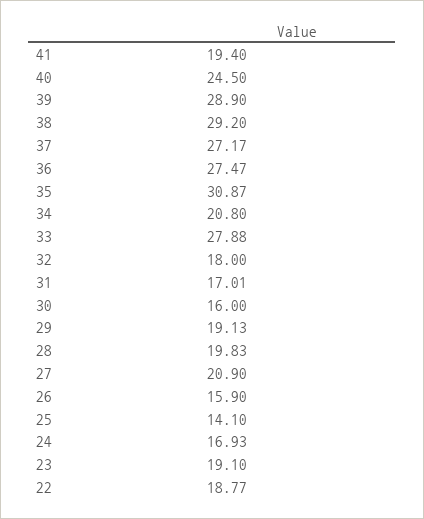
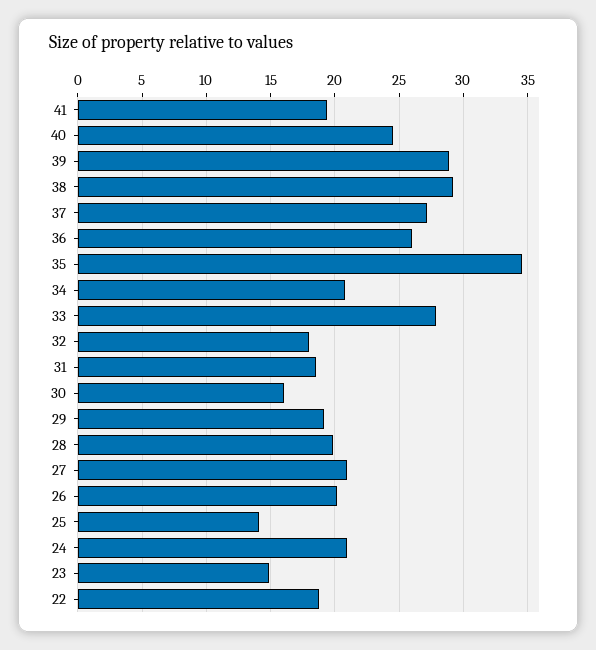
  {
    "41": 19.4,
    "40": 24.5,
    "39": 28.9,
    "38": 29.2,
    "37": 27.17,
-   "36": 27.47,
+   "36": 26,
-   "35": 30.87,
+   "35": 34.5,
    "34": 20.8,
    "33": 27.88,
    "32": 18,
-   "31": 17.01,
+   "31": 18.5,
    "30": 16,
    "29": 19.13,
    "28": 19.83,
    "27": 20.9,
-   "26": 15.9,
+   "26": 20,
    "25": 14.1,
-   "24": 16.93,
+   "24": 21,
-   "23": 19.1,
+   "23": 15,
    "22": 18.77
  }

